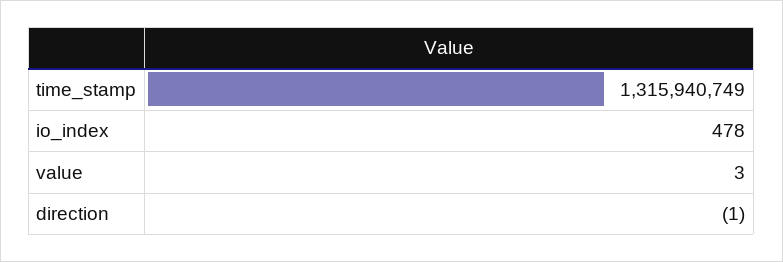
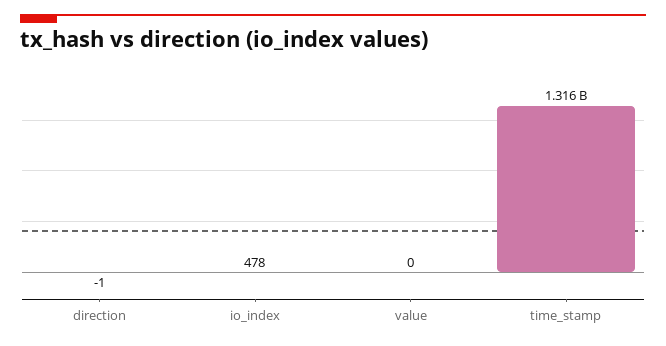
  {
    "time_stamp": 1315940749,
    "io_index": 478,
-   "value": 3,
+   "value": 0,
    "direction": -1
  }

